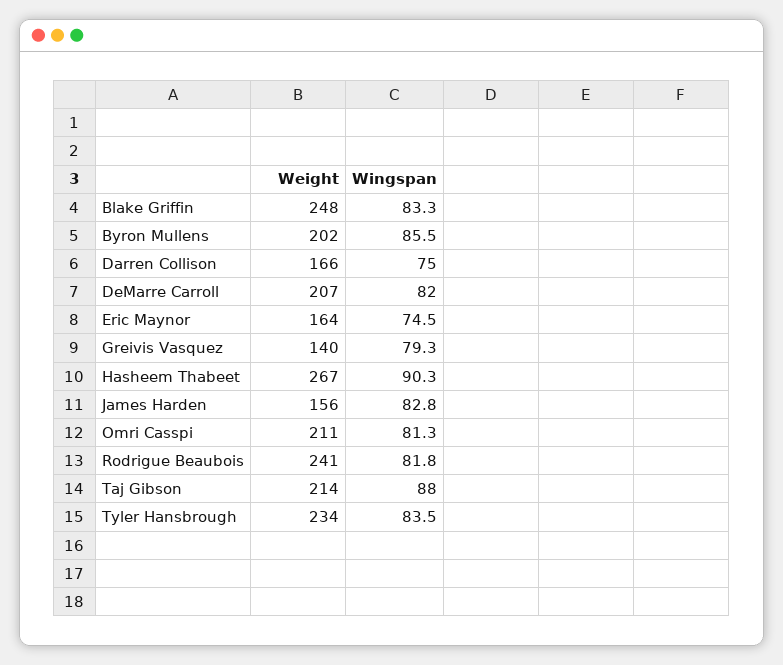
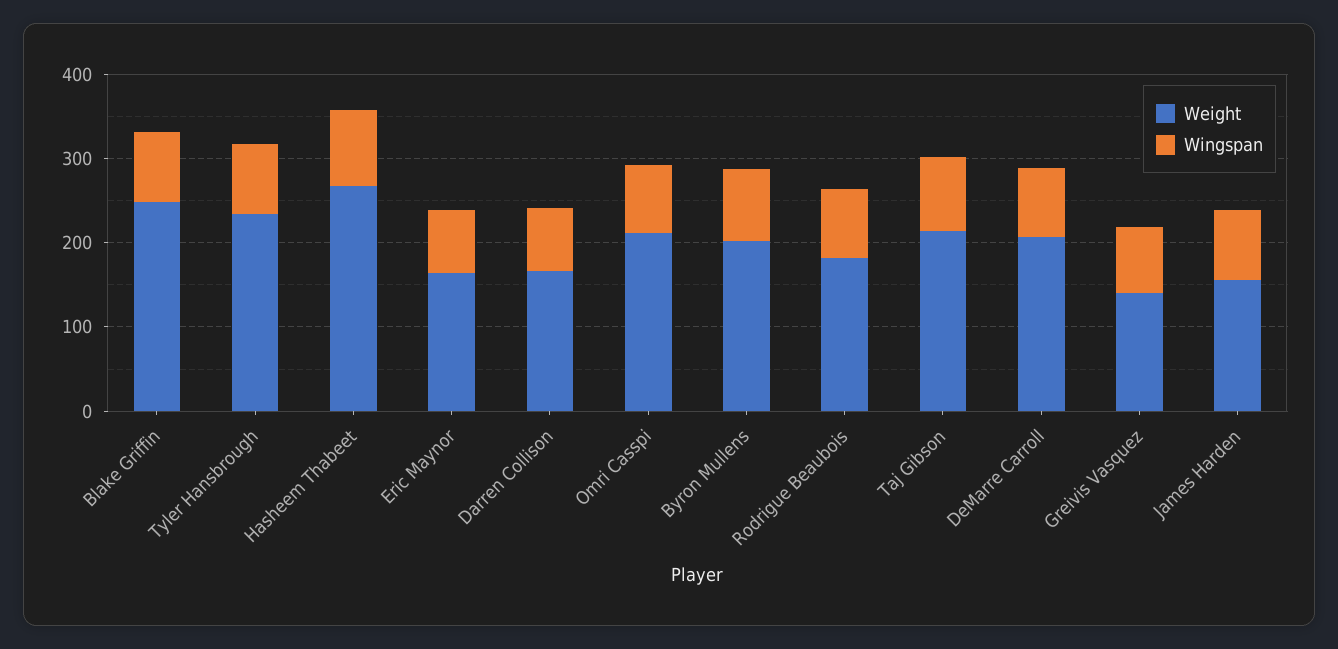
  {
    "Weight": {
      "Blake Griffin": 248,
      "Byron Mullens": 202,
      "Darren Collison": 166,
      "DeMarre Carroll": 207,
      "Eric Maynor": 164,
      "Greivis Vasquez": 140,
      "Hasheem Thabeet": 267,
      "James Harden": 156,
      "Omri Casspi": 211,
-     "Rodrigue Beaubois": 241,
+     "Rodrigue Beaubois": 180,
      "Taj Gibson": 214,
      "Tyler Hansbrough": 234
    },
    "Wingspan": {
      "Blake Griffin": 83.3,
      "Byron Mullens": 85.5,
      "Darren Collison": 75,
      "DeMarre Carroll": 82,
      "Eric Maynor": 74.5,
      "Greivis Vasquez": 79.3,
      "Hasheem Thabeet": 90.3,
      "James Harden": 82.8,
      "Omri Casspi": 81.3,
      "Rodrigue Beaubois": 81.8,
      "Taj Gibson": 88,
      "Tyler Hansbrough": 83.5
    }
  }

